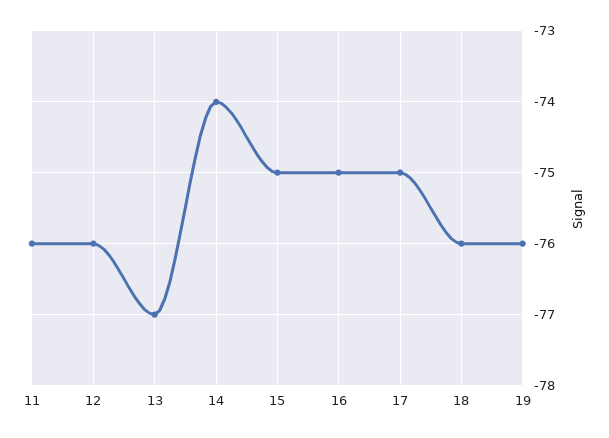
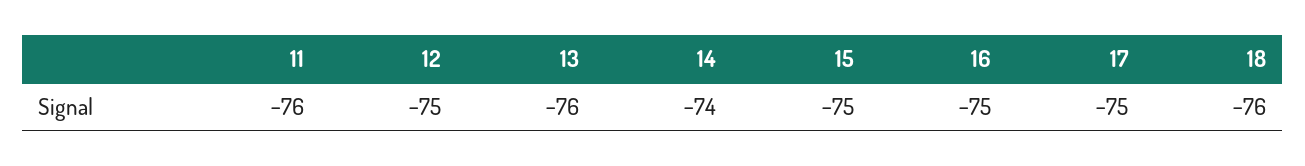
  {
    "11": -76,
-   "12": -76,
+   "12": -75,
-   "13": -77,
+   "13": -76,
    "14": -74,
    "15": -75,
    "16": -75,
    "17": -75,
-   "18": -76,
+   "18": -76
-   "19": -76
  }

